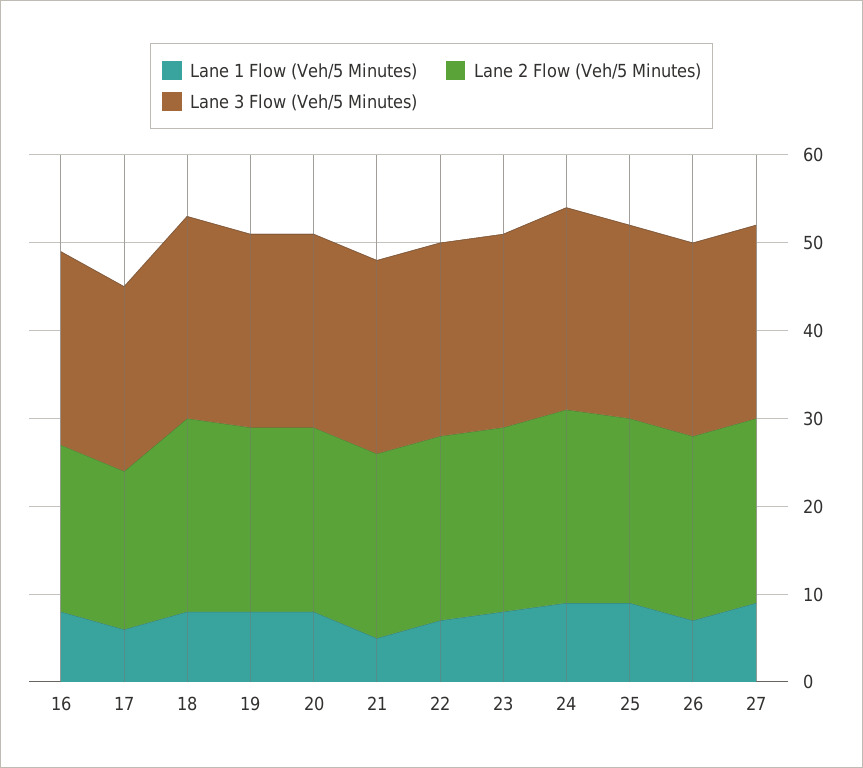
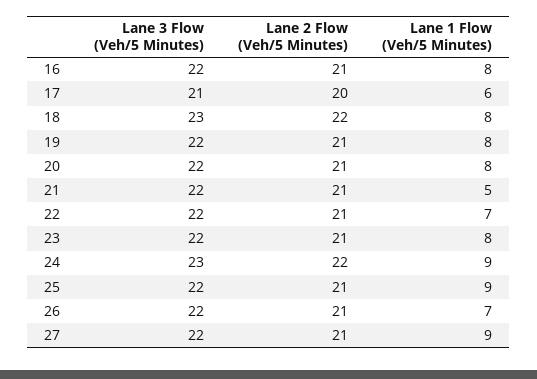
  {
    "Lane 1 Flow (Veh/5 Minutes)": {
      "16": 8,
      "17": 6,
      "18": 8,
      "19": 8,
      "20": 8,
      "21": 5,
      "22": 7,
      "23": 8,
      "24": 9,
      "25": 9,
      "26": 7,
      "27": 9
    },
    "Lane 2 Flow (Veh/5 Minutes)": {
-     "16": 19,
+     "16": 21,
-     "17": 18,
+     "17": 20,
      "18": 22,
      "19": 21,
      "20": 21,
      "21": 21,
      "22": 21,
      "23": 21,
      "24": 22,
      "25": 21,
      "26": 21,
      "27": 21
    },
    "Lane 3 Flow (Veh/5 Minutes)": {
      "16": 22,
      "17": 21,
      "18": 23,
      "19": 22,
      "20": 22,
      "21": 22,
      "22": 22,
      "23": 22,
      "24": 23,
      "25": 22,
      "26": 22,
      "27": 22
    }
  }

